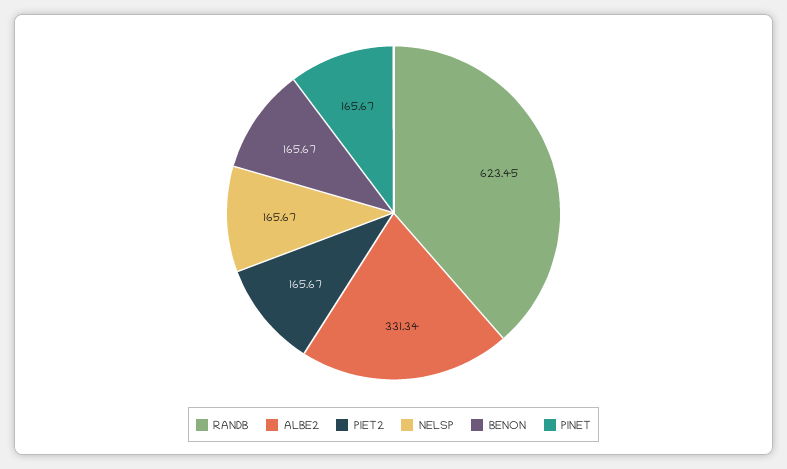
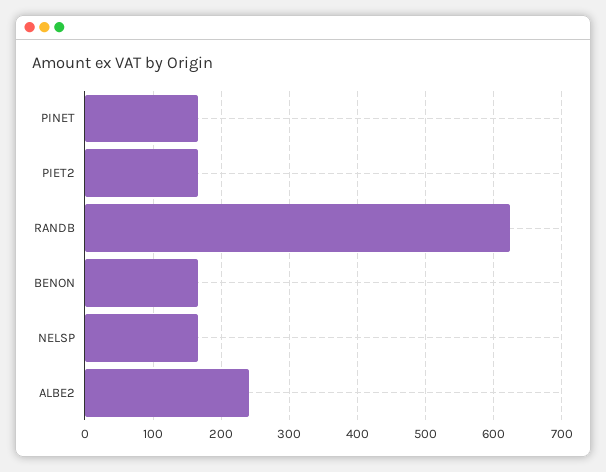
  {
    "RANDB": 623.45,
-   "ALBE2": 331.34,
+   "ALBE2": 240,
    "PIET2": 165.67,
    "NELSP": 165.67,
    "BENON": 165.67,
    "PINET": 165.67
  }

